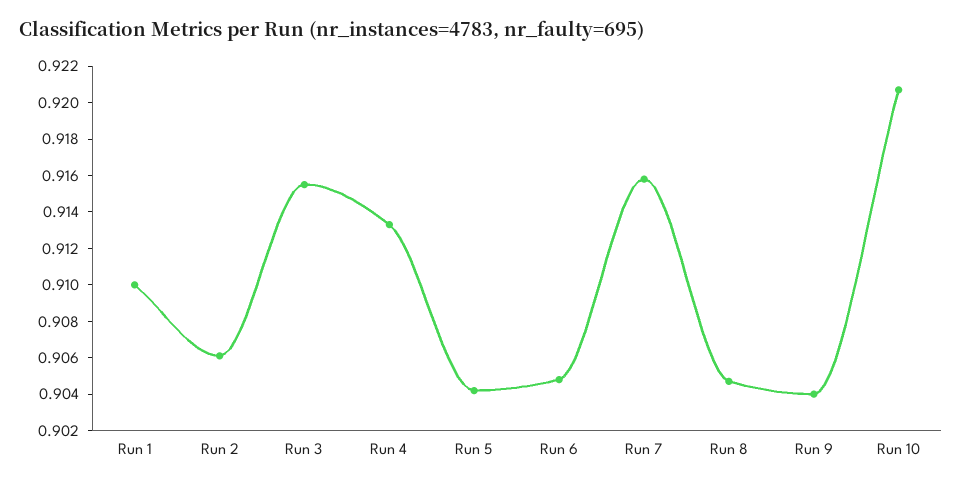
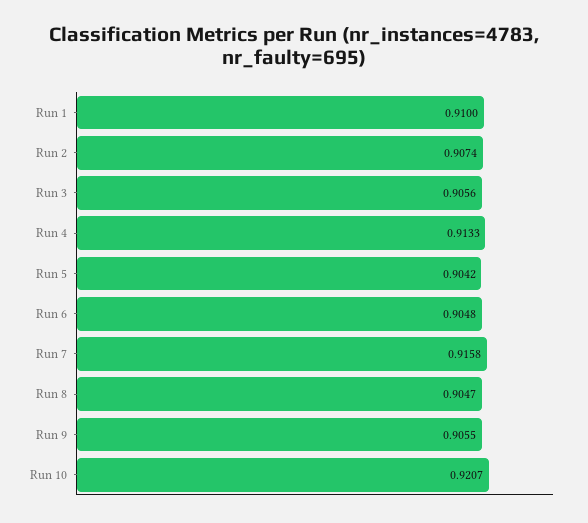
  {
    "Run 1": 0.91,
-   "Run 2": 0.906,
+   "Run 2": 0.9074,
-   "Run 3": 0.9155,
+   "Run 3": 0.9056,
    "Run 4": 0.9133,
    "Run 5": 0.9042,
    "Run 6": 0.9048,
    "Run 7": 0.9158,
    "Run 8": 0.9047,
-   "Run 9": 0.904,
+   "Run 9": 0.9055,
    "Run 10": 0.9207
  }

